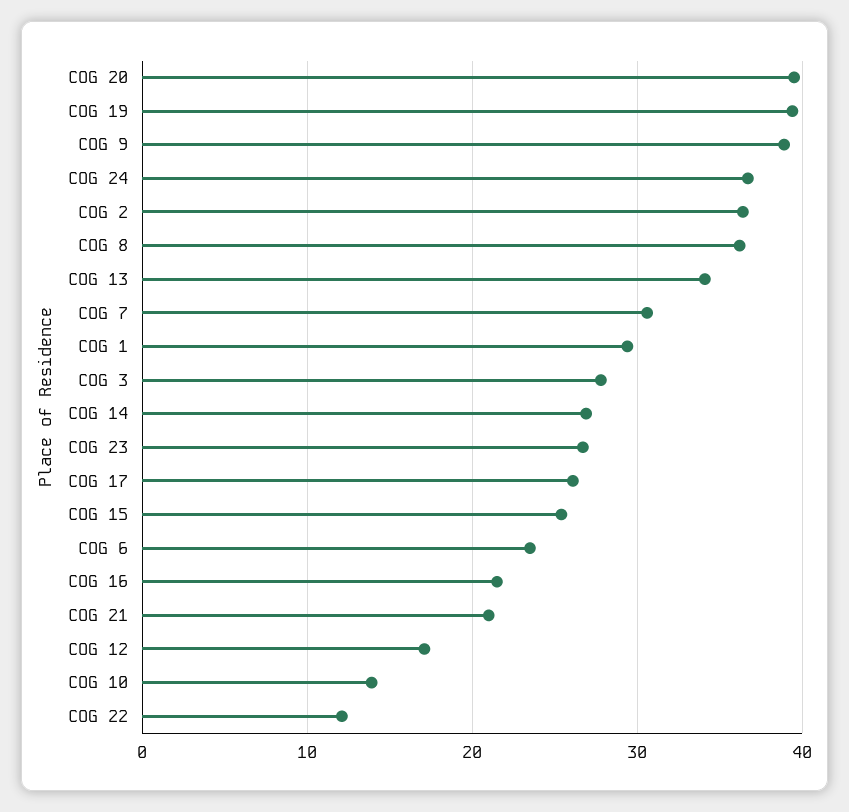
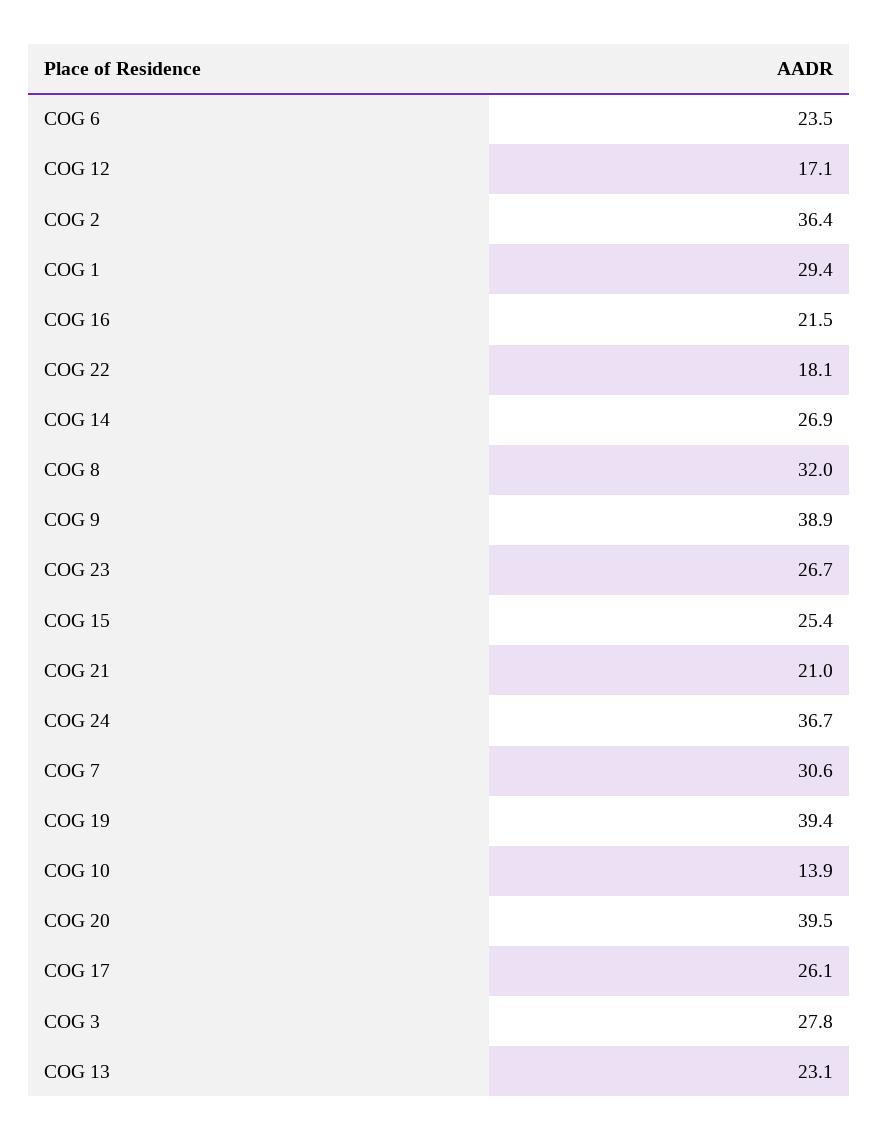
  {
    "COG 20": 39.5,
    "COG 19": 39.4,
    "COG 9": 38.9,
    "COG 24": 36.7,
    "COG 2": 36.4,
-   "COG 8": 36,
+   "COG 8": 32,
-   "COG 13": 34,
+   "COG 13": 23.1,
    "COG 7": 30.6,
    "COG 1": 29.4,
    "COG 3": 27.8,
    "COG 14": 26.9,
    "COG 23": 26.7,
    "COG 17": 26.1,
    "COG 15": 25.4,
    "COG 6": 23.5,
    "COG 16": 21.5,
    "COG 21": 21,
    "COG 12": 17.1,
    "COG 10": 13.9,
-   "COG 22": 12
+   "COG 22": 18.1
  }

